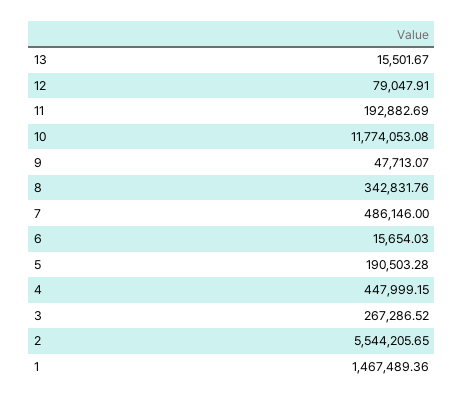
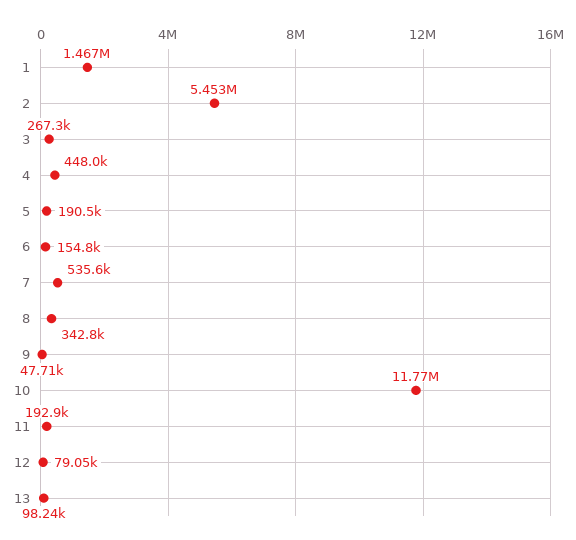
  {
-   "13": 15501.67,
+   "13": 98240,
    "12": 79047.91,
    "11": 192882.69,
    "10": 11774053.08,
    "9": 47713.07,
    "8": 342831.76,
-   "7": 486146,
+   "7": 535600,
-   "6": 15654.03,
+   "6": 154800,
    "5": 190503.28,
    "4": 447999.15,
    "3": 267286.52,
-   "2": 5544205.65,
+   "2": 5453000,
    "1": 1467489.36
  }

